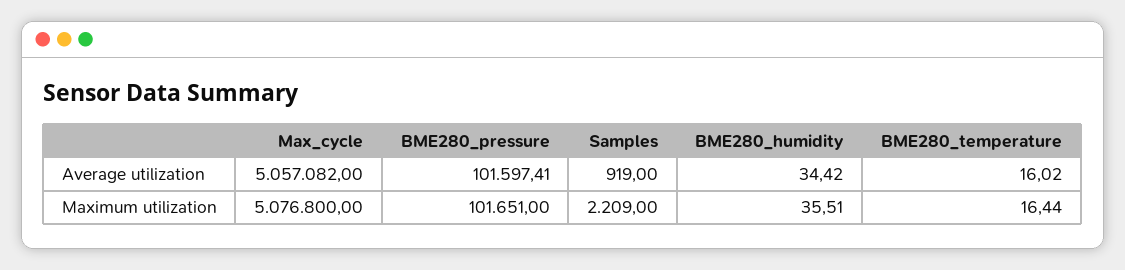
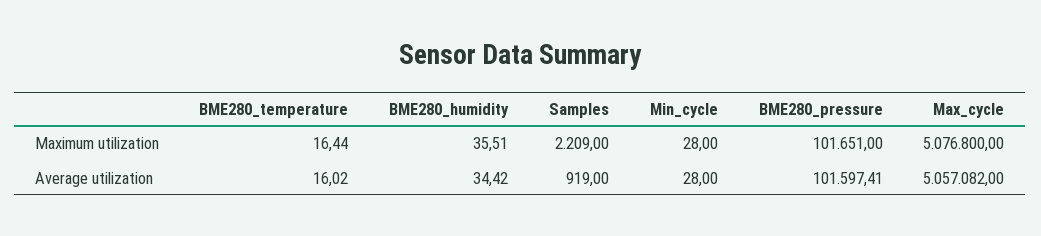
  {
    "Max_cycle": {
      "Average utilization": 5057082,
      "Maximum utilization": 5076800
    },
    "BME280_pressure": {
      "Average utilization": 101597.41,
      "Maximum utilization": 101651
    },
    "Samples": {
      "Average utilization": 919,
      "Maximum utilization": 2209
    },
    "BME280_humidity": {
      "Average utilization": 34.42,
      "Maximum utilization": 35.51
    },
    "BME280_temperature": {
      "Average utilization": 16.02,
      "Maximum utilization": 16.44
-   }
+   },
+   "Min_cycle": {
+     "Maximum utilization": 28,
+     "Average utilization": 28
+   }
  }

